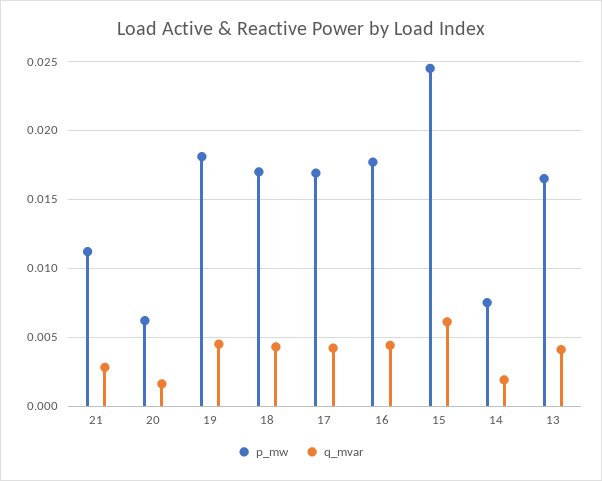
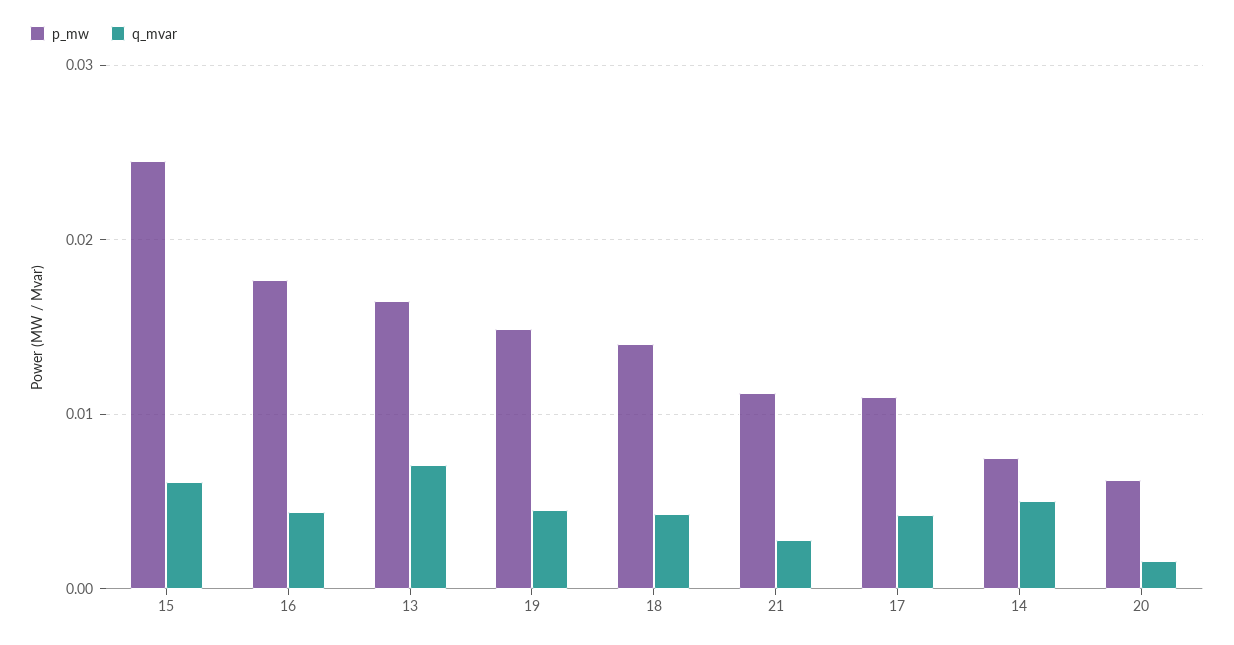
  {
    "p_mw": {
      "21": 0.011,
      "20": 0.006,
-     "19": 0.018,
+     "19": 0.015,
-     "18": 0.017,
+     "18": 0.014,
-     "17": 0.017,
+     "17": 0.011,
      "16": 0.0175,
      "15": 0.0245,
      "14": 0.0075,
      "13": 0.0165
    },
    "q_mvar": {
      "21": 0.003,
      "20": 0.0015,
      "19": 0.0045,
      "18": 0.0045,
      "17": 0.004,
      "16": 0.0045,
      "15": 0.006,
-     "14": 0.002,
+     "14": 0.005,
-     "13": 0.004
+     "13": 0.007
    }
  }

